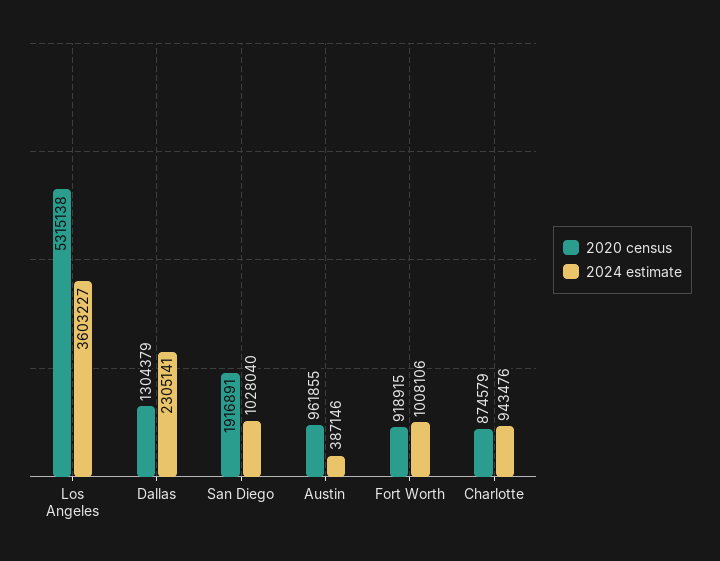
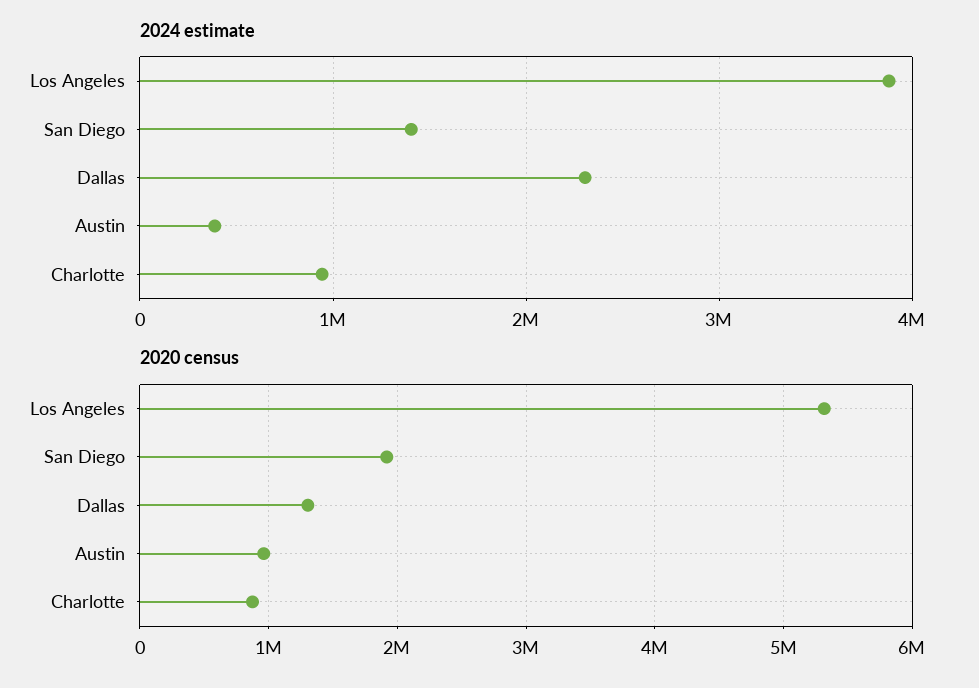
  {
    "2020 census": {
      "Los Angeles": 5315138,
      "Dallas": 1304379,
      "San Diego": 1916891,
      "Austin": 961855,
-     "Fort Worth": 918915,
      "Charlotte": 874579
    },
    "2024 estimate": {
-     "Los Angeles": 3603227,
+     "Los Angeles": 3900000,
      "Dallas": 2305141,
-     "San Diego": 1028040,
+     "San Diego": 1400000,
      "Austin": 387146,
-     "Fort Worth": 1008106,
      "Charlotte": 943476
    }
  }

